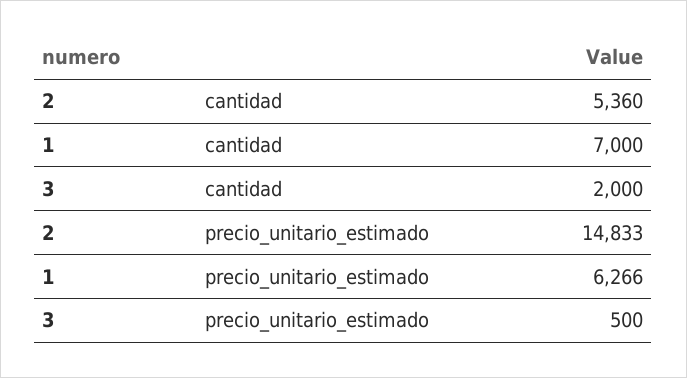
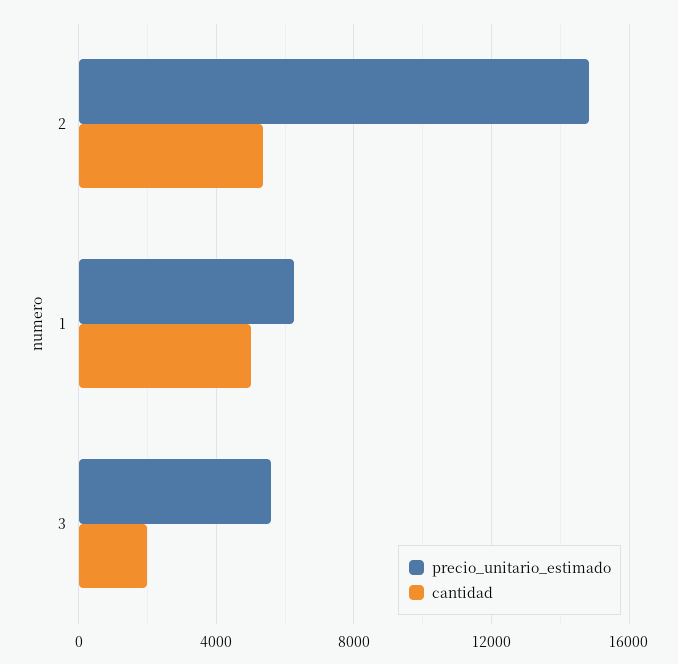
  {
    "cantidad": {
      "2": 5360,
-     "1": 7000,
+     "1": 5000,
      "3": 2000
    },
    "precio_unitario_estimado": {
      "2": 14833,
      "1": 6266,
-     "3": 500
+     "3": 5500
    }
  }

